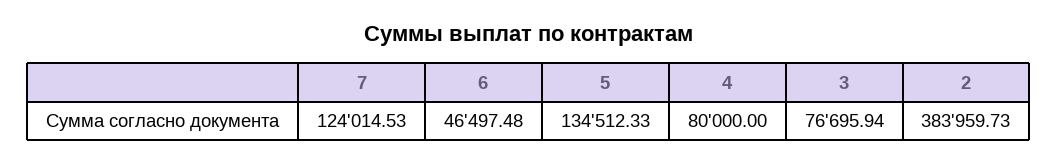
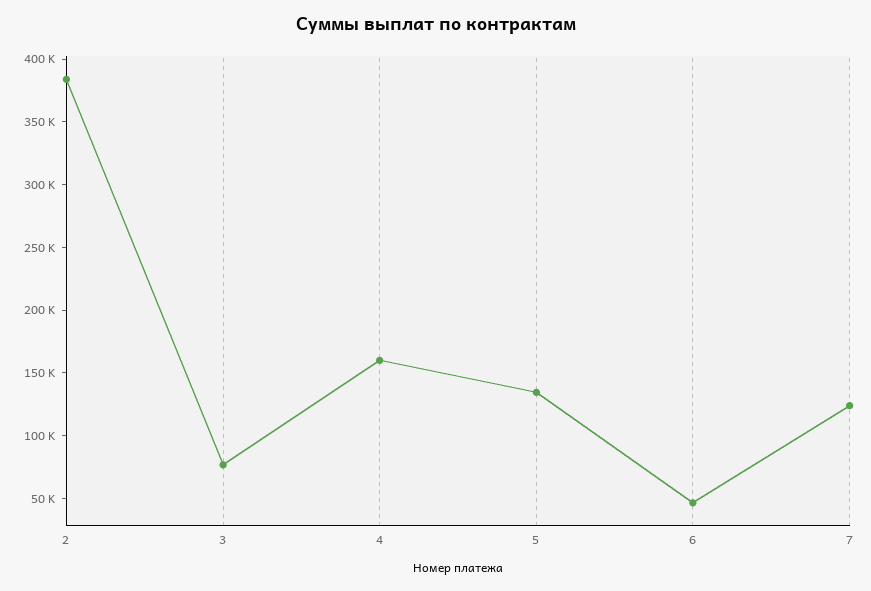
  {
    "7": 124014.53,
    "6": 46497.48,
    "5": 134512.33,
-   "4": 80000,
+   "4": 160000,
    "3": 76695.94,
    "2": 383959.73
  }

